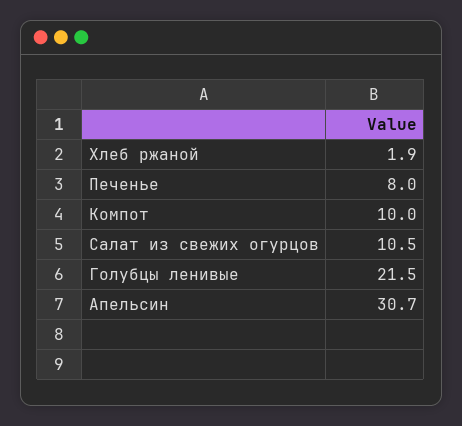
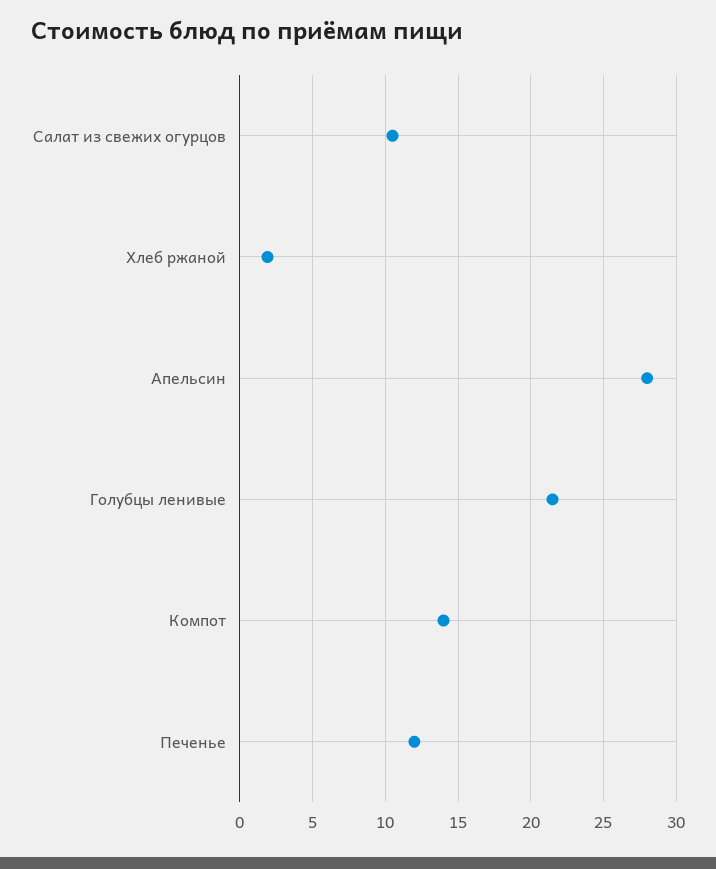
  {
    "Хлеб ржаной": 1.9,
-   "Печенье": 8,
+   "Печенье": 12,
-   "Компот": 10,
+   "Компот": 14,
    "Салат из свежих огурцов": 10.5,
    "Голубцы ленивые": 21.5,
-   "Апельсин": 30.7
+   "Апельсин": 28
  }

